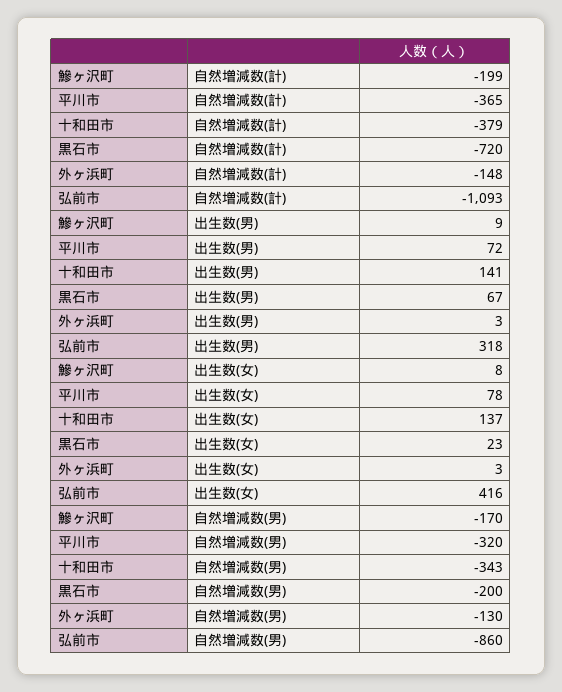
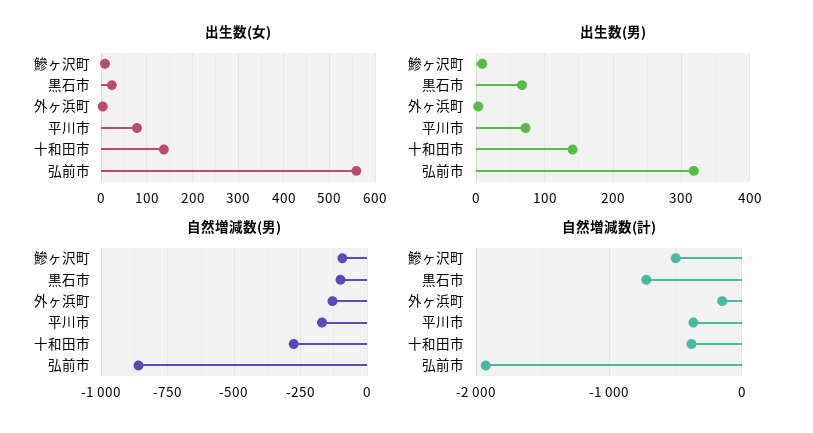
  {
    "自然増減数(計)": {
-     "鰺ヶ沢町": -199,
+     "鰺ヶ沢町": -500,
      "平川市": -365,
      "十和田市": -379,
      "黒石市": -720,
      "外ヶ浜町": -148,
-     "弘前市": -1093
+     "弘前市": -1900
    },
    "出生数(男)": {
      "鰺ヶ沢町": 9,
      "平川市": 72,
      "十和田市": 141,
      "黒石市": 67,
      "外ヶ浜町": 3,
      "弘前市": 318
    },
    "出生数(女)": {
      "鰺ヶ沢町": 8,
      "平川市": 78,
      "十和田市": 137,
      "黒石市": 23,
      "外ヶ浜町": 3,
-     "弘前市": 416
+     "弘前市": 560
    },
    "自然増減数(男)": {
-     "鰺ヶ沢町": -170,
+     "鰺ヶ沢町": -100,
-     "平川市": -320,
+     "平川市": -175,
-     "十和田市": -343,
+     "十和田市": -275,
-     "黒石市": -200,
+     "黒石市": -100,
      "外ヶ浜町": -130,
      "弘前市": -860
    }
  }

